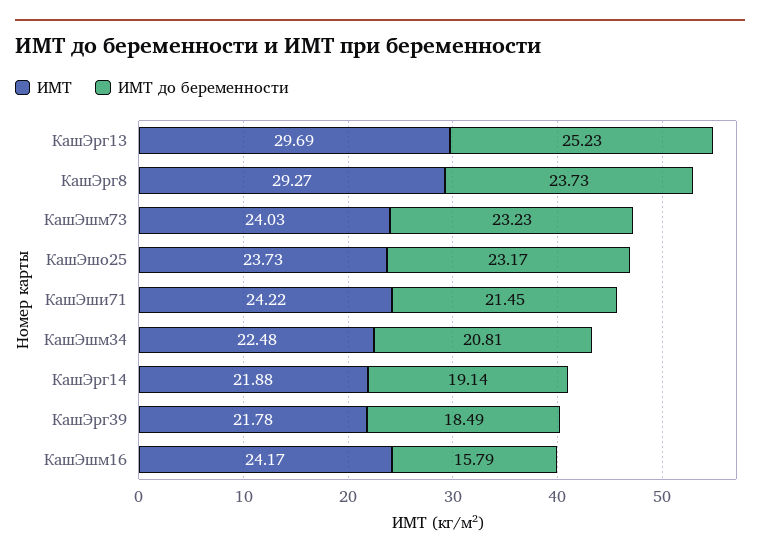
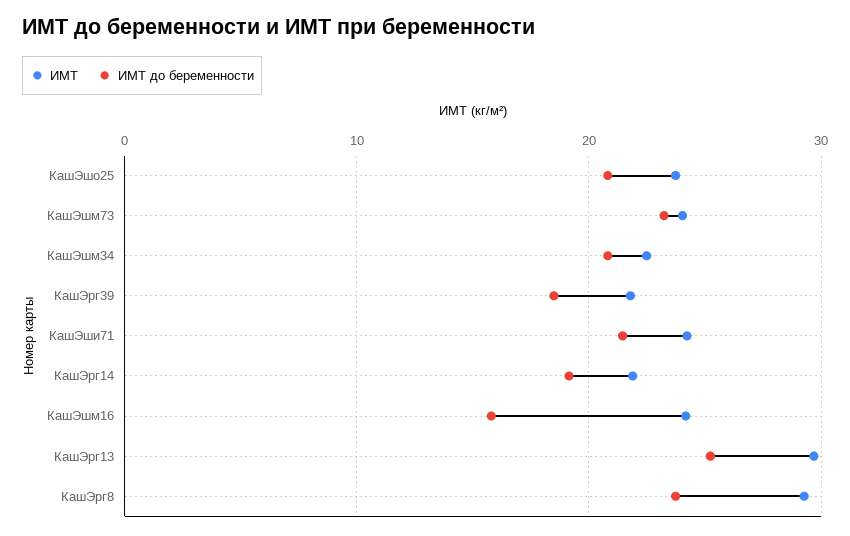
  {
    "ИМТ": {
      "КашЭрг13": 29.69,
      "КашЭрг8": 29.27,
      "КашЭшм73": 24.03,
      "КашЭшо25": 23.73,
      "КашЭши71": 24.22,
      "КашЭшм34": 22.48,
      "КашЭрг14": 21.88,
      "КашЭрг39": 21.78,
      "КашЭшм16": 24.17
    },
    "ИМТ до беременности": {
      "КашЭрг13": 25.23,
      "КашЭрг8": 23.73,
      "КашЭшм73": 23.23,
-     "КашЭшо25": 23.17,
+     "КашЭшо25": 21,
      "КашЭши71": 21.45,
      "КашЭшм34": 20.81,
      "КашЭрг14": 19.14,
      "КашЭрг39": 18.49,
      "КашЭшм16": 15.79
    }
  }

